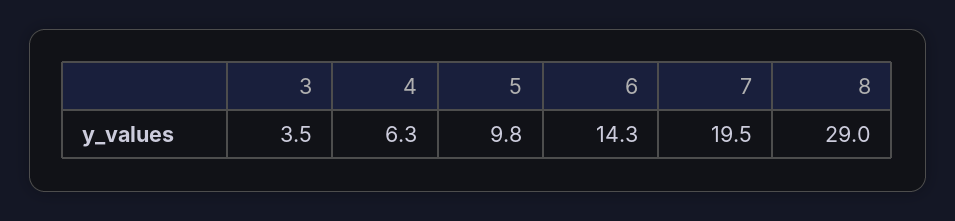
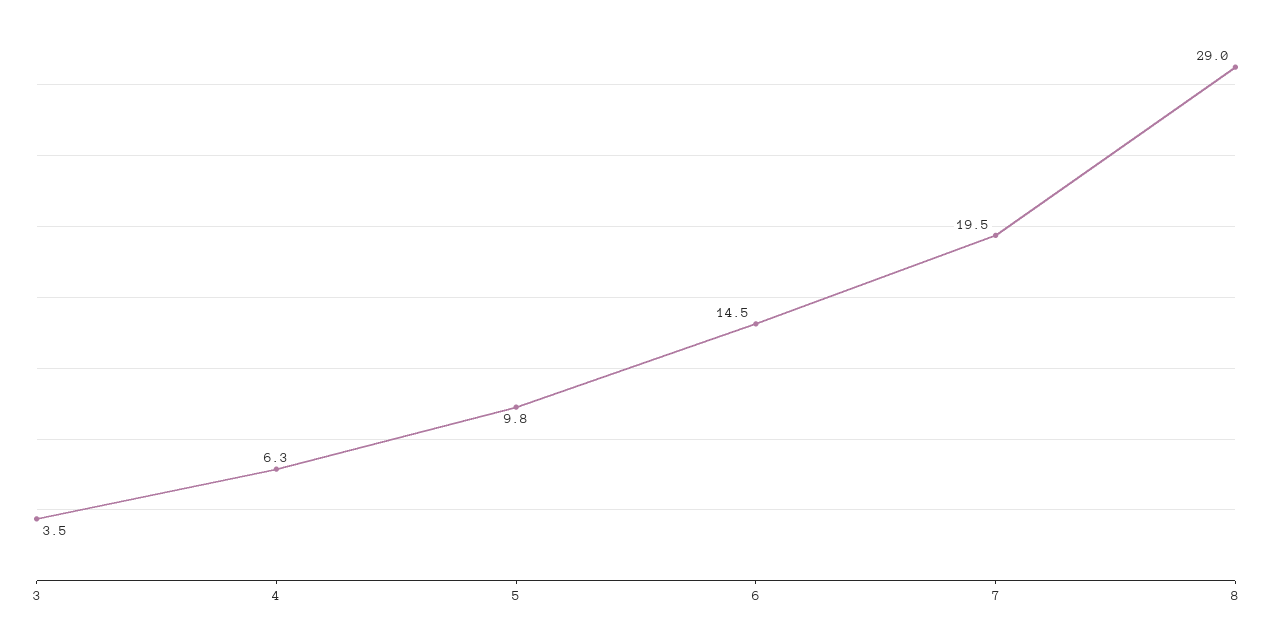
  {
    "3": 3.5,
    "4": 6.3,
    "5": 9.8,
-   "6": 14.3,
+   "6": 14.5,
    "7": 19.5,
    "8": 29
  }

